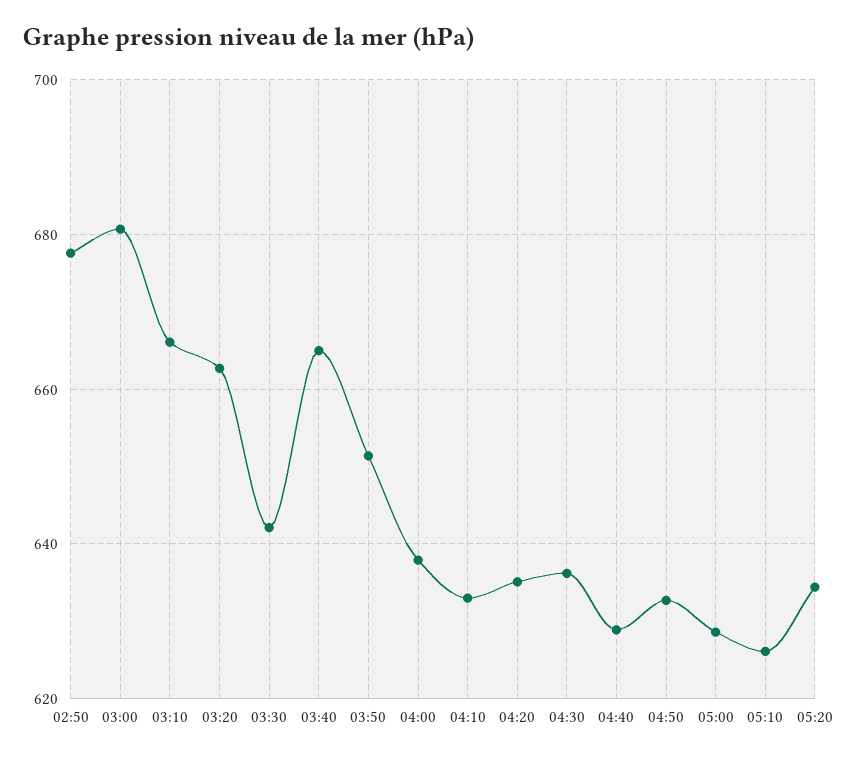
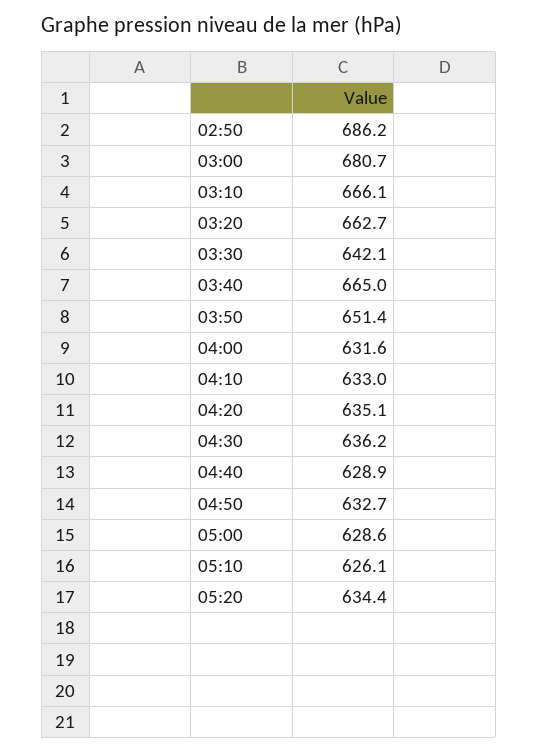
  {
-   "02:50": 678,
+   "02:50": 686.2,
    "03:00": 680.7,
    "03:10": 666.1,
    "03:20": 662.7,
    "03:30": 642.1,
    "03:40": 665,
    "03:50": 651.4,
-   "04:00": 638,
+   "04:00": 631.6,
    "04:10": 633,
    "04:20": 635.1,
    "04:30": 636.2,
    "04:40": 628.9,
    "04:50": 632.7,
    "05:00": 628.6,
    "05:10": 626.1,
    "05:20": 634.4
  }

